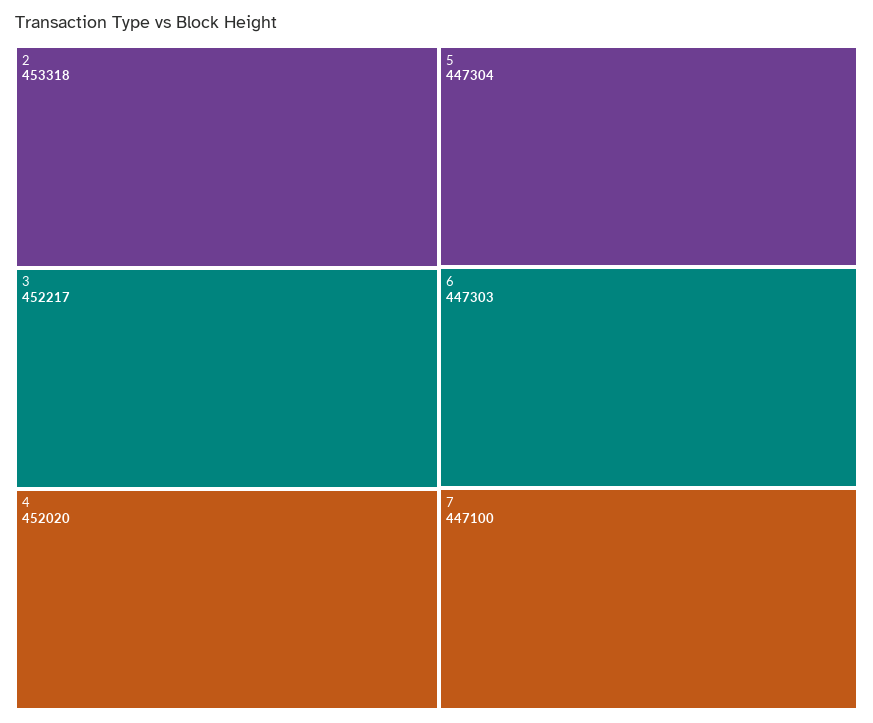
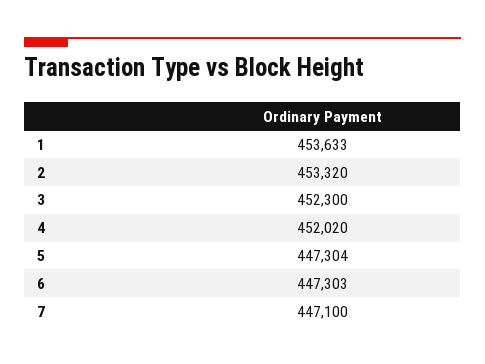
  {
-   "2": 453318,
+   "2": 453320,
-   "3": 452217,
+   "3": 452300,
    "4": 452020,
    "5": 447304,
    "6": 447303,
-   "7": 447100
+   "7": 447100,
+   "1": 453633
  }

